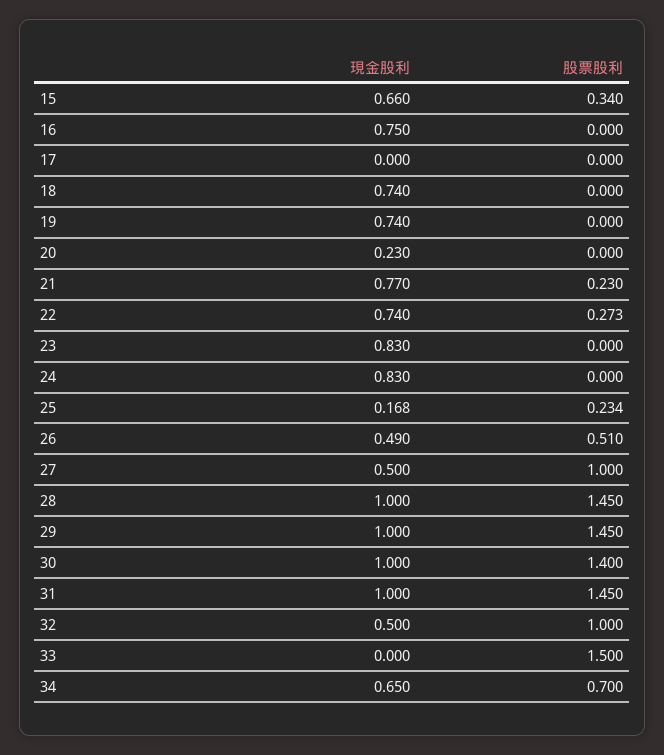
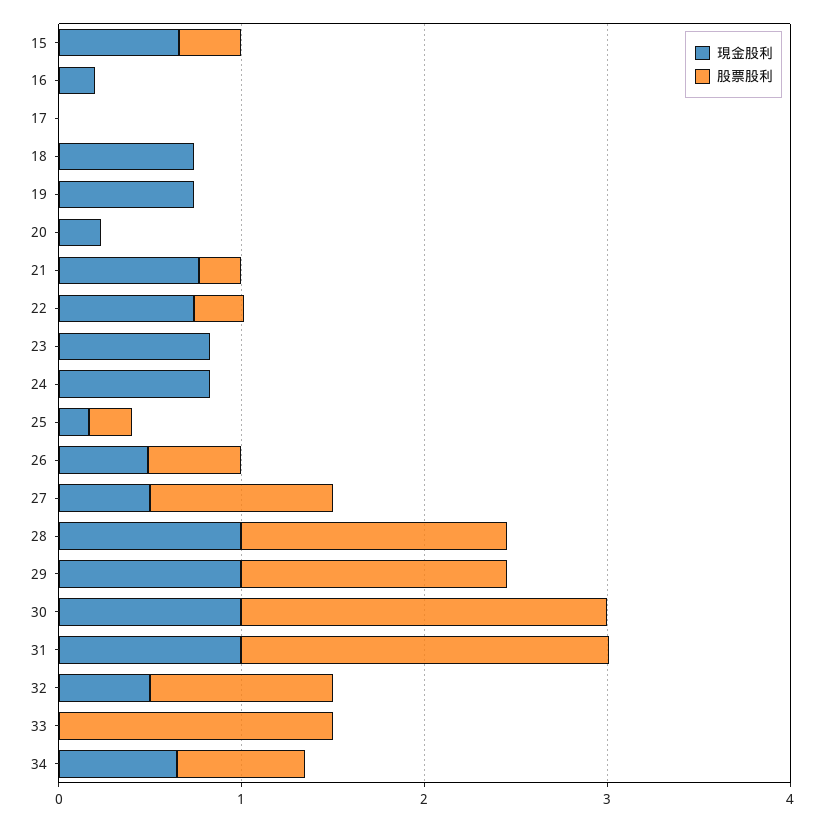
  {
    "現金股利": {
      "15": 0.66,
-     "16": 0.75,
+     "16": 0.2,
      "17": 0,
      "18": 0.74,
      "19": 0.74,
      "20": 0.23,
      "21": 0.77,
      "22": 0.74,
      "23": 0.83,
      "24": 0.83,
      "25": 0.168,
      "26": 0.49,
      "27": 0.5,
      "28": 1,
      "29": 1,
      "30": 1,
      "31": 1,
      "32": 0.5,
      "33": 0,
      "34": 0.65
    },
    "股票股利": {
      "15": 0.34,
      "16": 0,
      "17": 0,
      "18": 0,
      "19": 0,
      "20": 0,
      "21": 0.23,
      "22": 0.273,
      "23": 0,
      "24": 0,
      "25": 0.234,
      "26": 0.51,
      "27": 1,
      "28": 1.45,
      "29": 1.45,
-     "30": 1.4,
+     "30": 2,
-     "31": 1.45,
+     "31": 2,
      "32": 1,
      "33": 1.5,
      "34": 0.7
    }
  }

